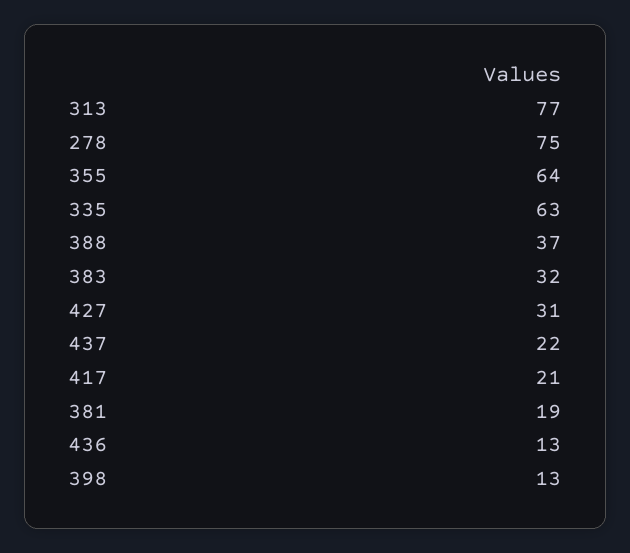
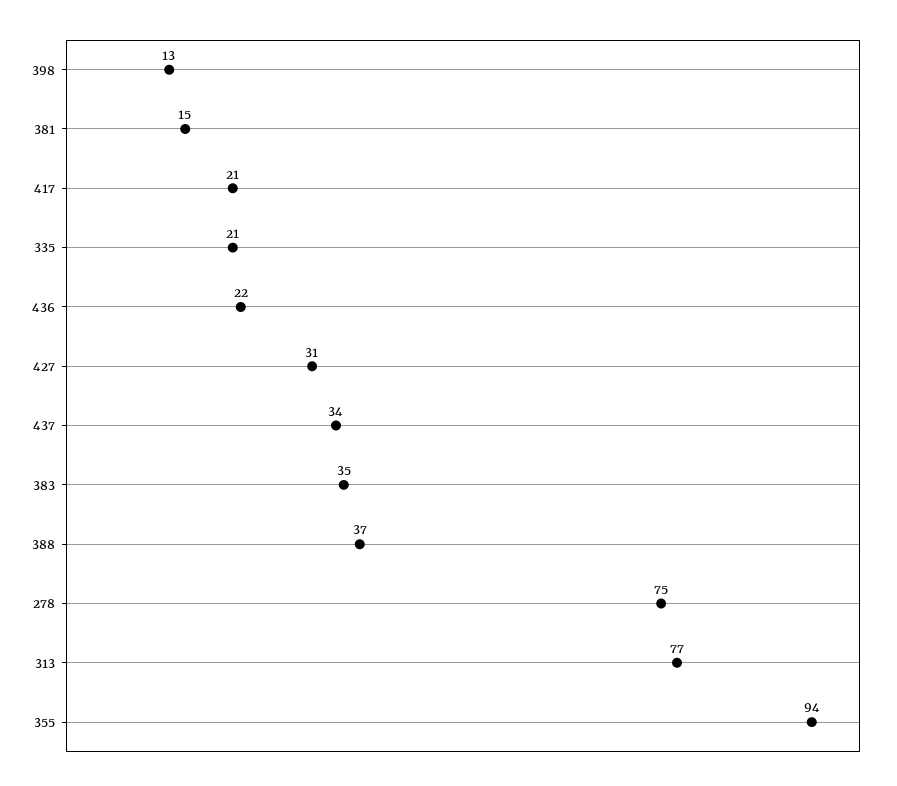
  {
    "313": 77,
    "278": 75,
-   "355": 64,
+   "355": 94,
-   "335": 63,
+   "335": 21,
    "388": 37,
-   "383": 32,
+   "383": 35,
    "427": 31,
-   "437": 22,
+   "437": 34,
    "417": 21,
-   "381": 19,
+   "381": 15,
-   "436": 13,
+   "436": 22,
    "398": 13
  }

